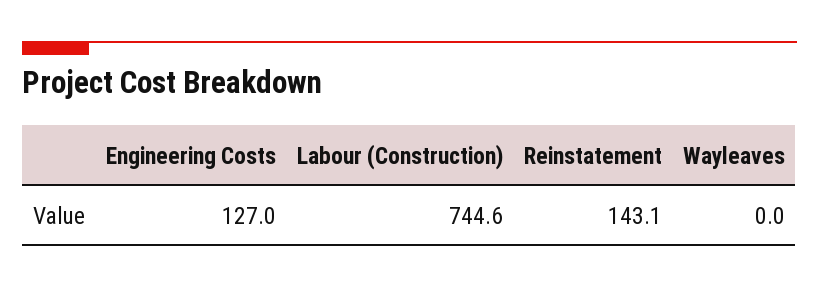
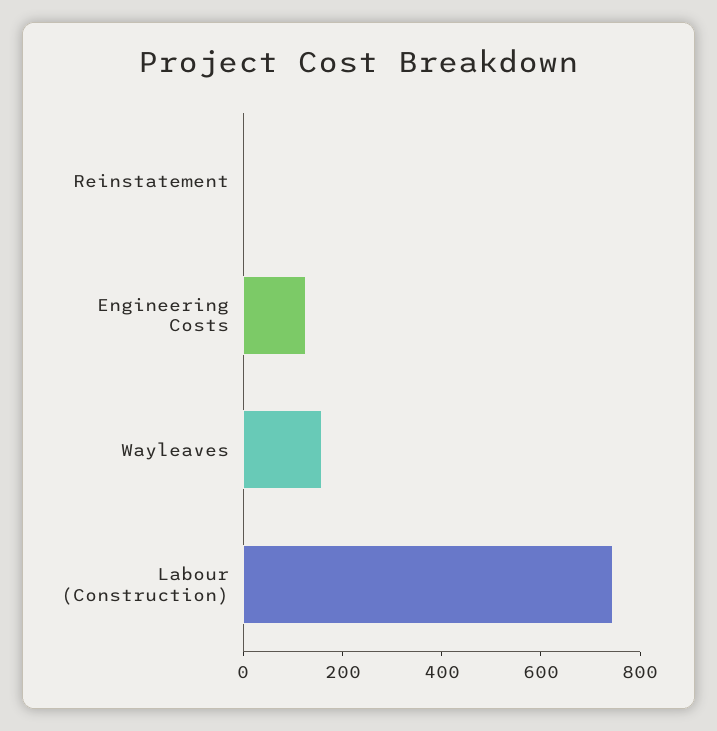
  {
    "Engineering Costs": 127,
    "Labour (Construction)": 744.6,
-   "Reinstatement": 143.1,
+   "Reinstatement": 0,
-   "Wayleaves": 0
+   "Wayleaves": 150
  }

